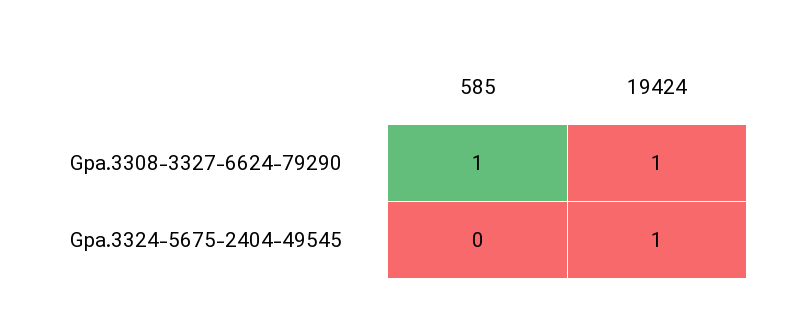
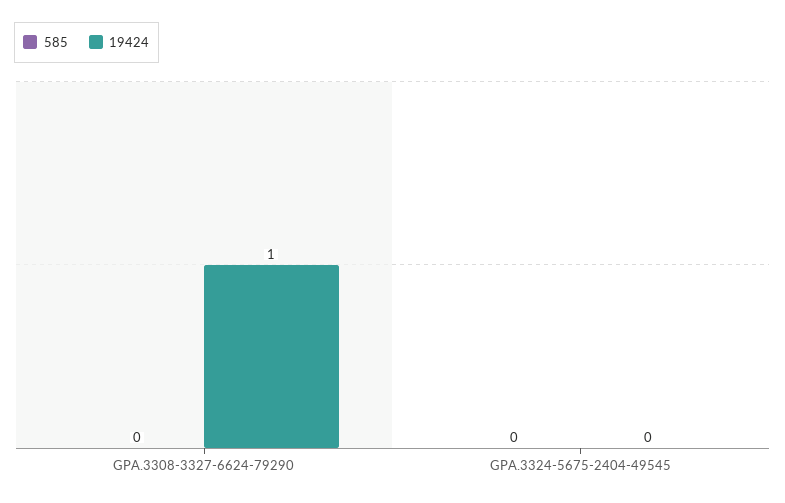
  {
    "585": {
-     "Gpa.3308-3327-6624-79290": 1,
+     "Gpa.3308-3327-6624-79290": 0,
      "Gpa.3324-5675-2404-49545": 0
    },
    "19424": {
      "Gpa.3308-3327-6624-79290": 1,
-     "Gpa.3324-5675-2404-49545": 1
+     "Gpa.3324-5675-2404-49545": 0
    }
  }

